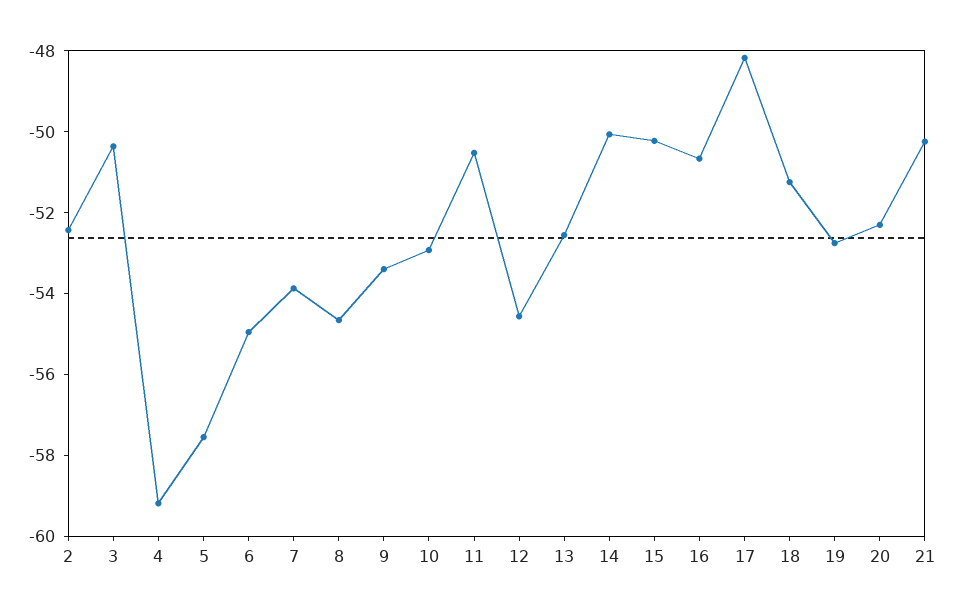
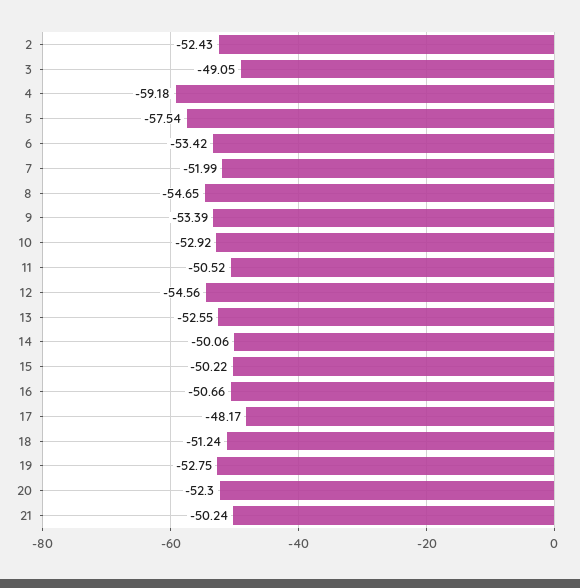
  {
    "2": -52.43,
-   "3": -50.5,
+   "3": -49.05,
    "4": -59.18,
    "5": -57.54,
-   "6": -55,
+   "6": -53.42,
-   "7": -54,
+   "7": -51.99,
    "8": -54.65,
    "9": -53.39,
    "10": -52.92,
    "11": -50.52,
    "12": -54.56,
    "13": -52.55,
    "14": -50.06,
    "15": -50.22,
    "16": -50.66,
    "17": -48.17,
    "18": -51.24,
    "19": -52.75,
    "20": -52.3,
    "21": -50.24
  }

